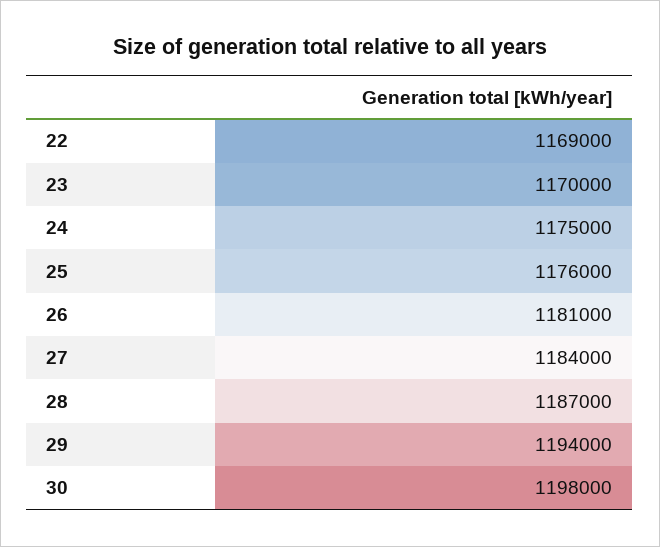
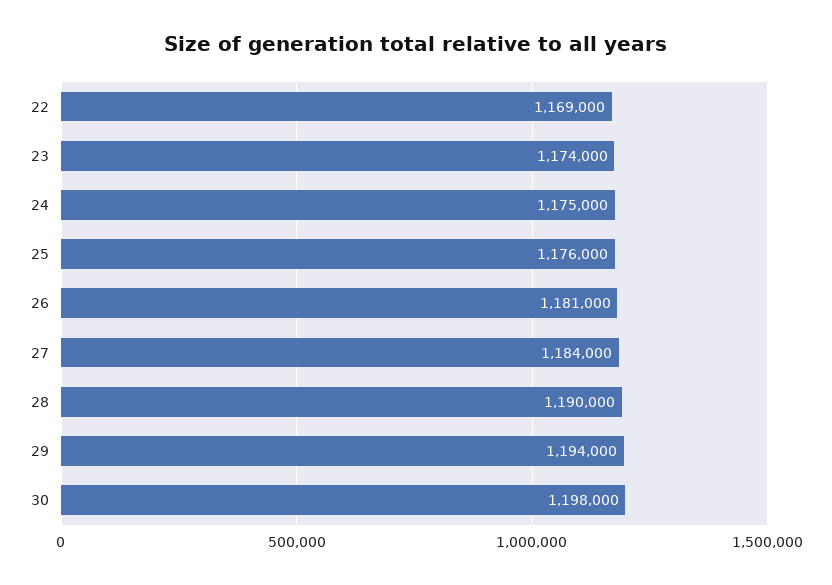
  {
    "22": 1169000,
-   "23": 1170000,
+   "23": 1174000,
    "24": 1175000,
    "25": 1176000,
    "26": 1181000,
    "27": 1184000,
-   "28": 1187000,
+   "28": 1190000,
    "29": 1194000,
    "30": 1198000
  }

